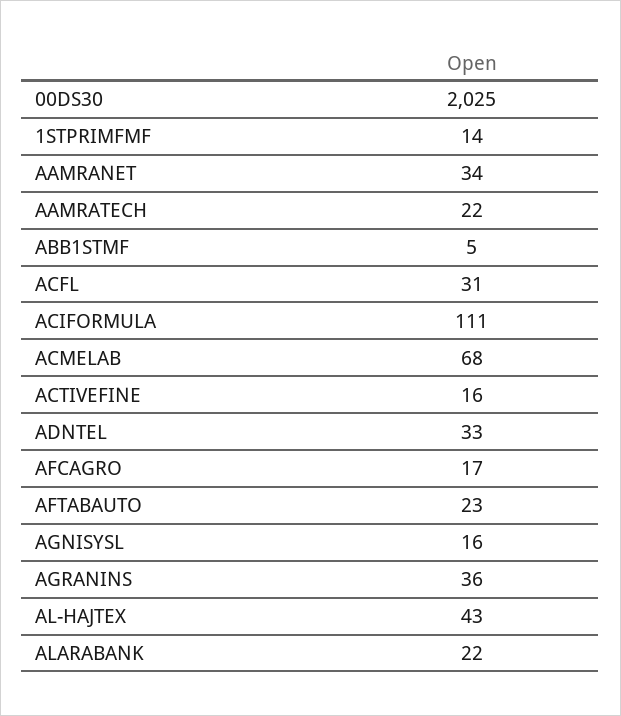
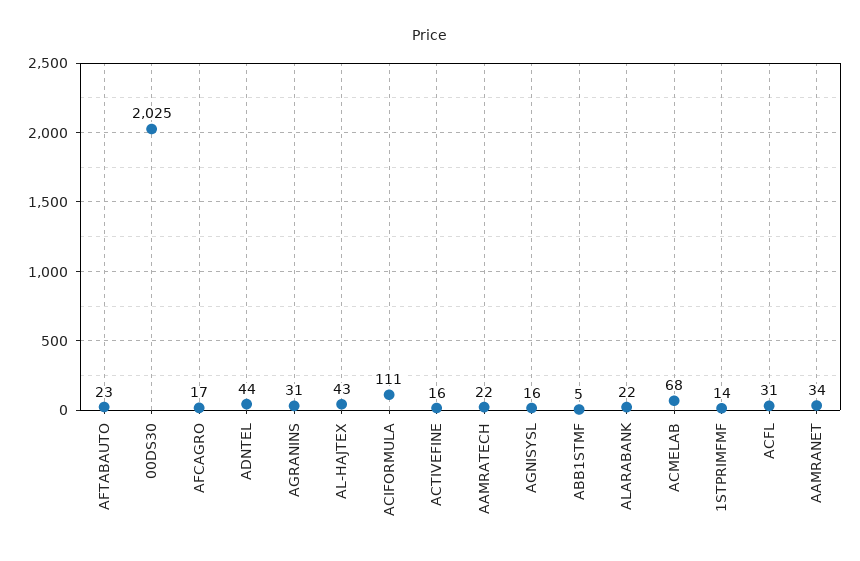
  {
    "00DS30": 2025,
    "1STPRIMFMF": 14,
    "AAMRANET": 34,
    "AAMRATECH": 22,
    "ABB1STMF": 5,
    "ACFL": 31,
    "ACIFORMULA": 111,
    "ACMELAB": 68,
    "ACTIVEFINE": 16,
-   "ADNTEL": 33,
+   "ADNTEL": 44,
    "AFCAGRO": 17,
    "AFTABAUTO": 23,
    "AGNISYSL": 16,
-   "AGRANINS": 36,
+   "AGRANINS": 31,
    "AL-HAJTEX": 43,
    "ALARABANK": 22
  }

